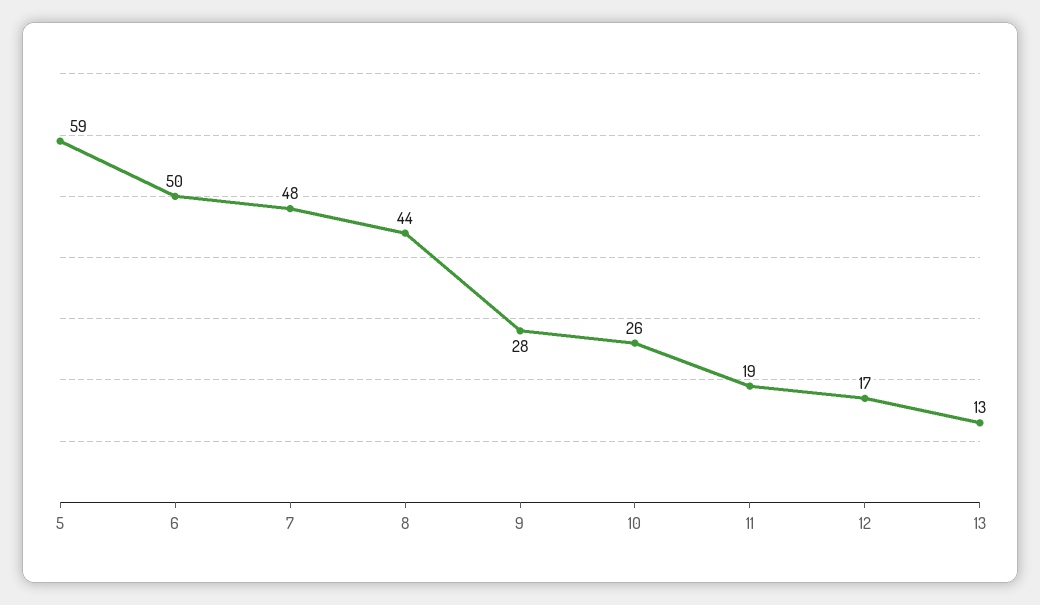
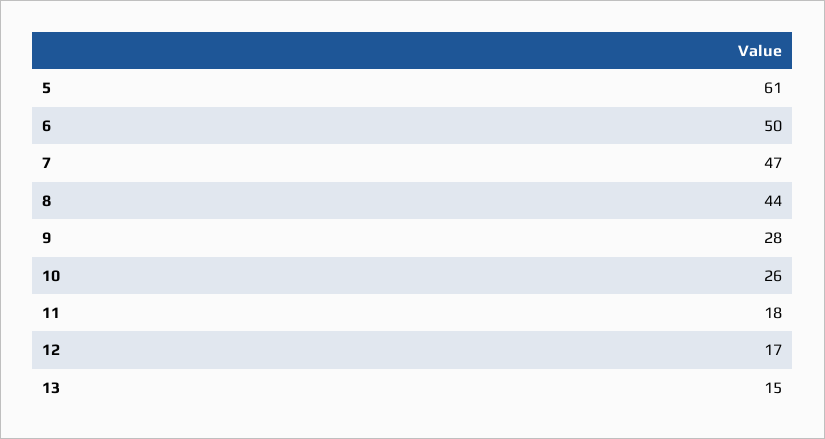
  {
-   "5": 59,
+   "5": 61,
    "6": 50,
-   "7": 48,
+   "7": 47,
    "8": 44,
    "9": 28,
    "10": 26,
-   "11": 19,
+   "11": 18,
    "12": 17,
-   "13": 13
+   "13": 15
  }

